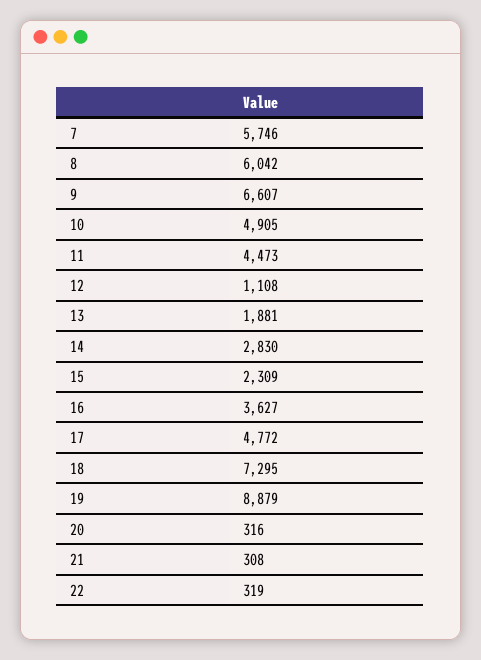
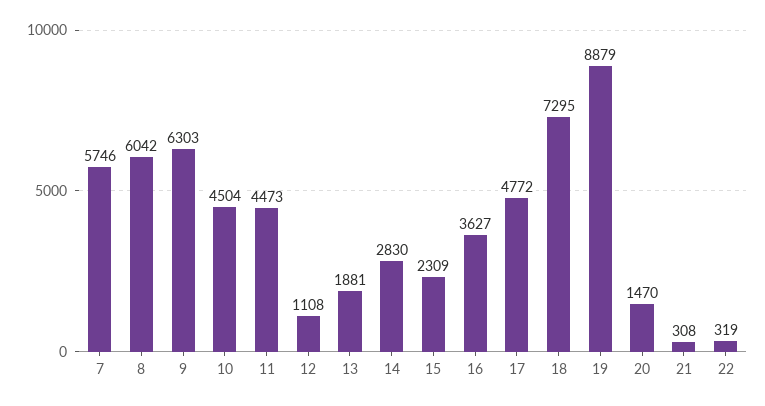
  {
    "7": 5746,
    "8": 6042,
-   "9": 6607,
+   "9": 6303,
-   "10": 4905,
+   "10": 4504,
    "11": 4473,
    "12": 1108,
    "13": 1881,
    "14": 2830,
    "15": 2309,
    "16": 3627,
    "17": 4772,
    "18": 7295,
    "19": 8879,
-   "20": 316,
+   "20": 1470,
    "21": 308,
    "22": 319
  }

